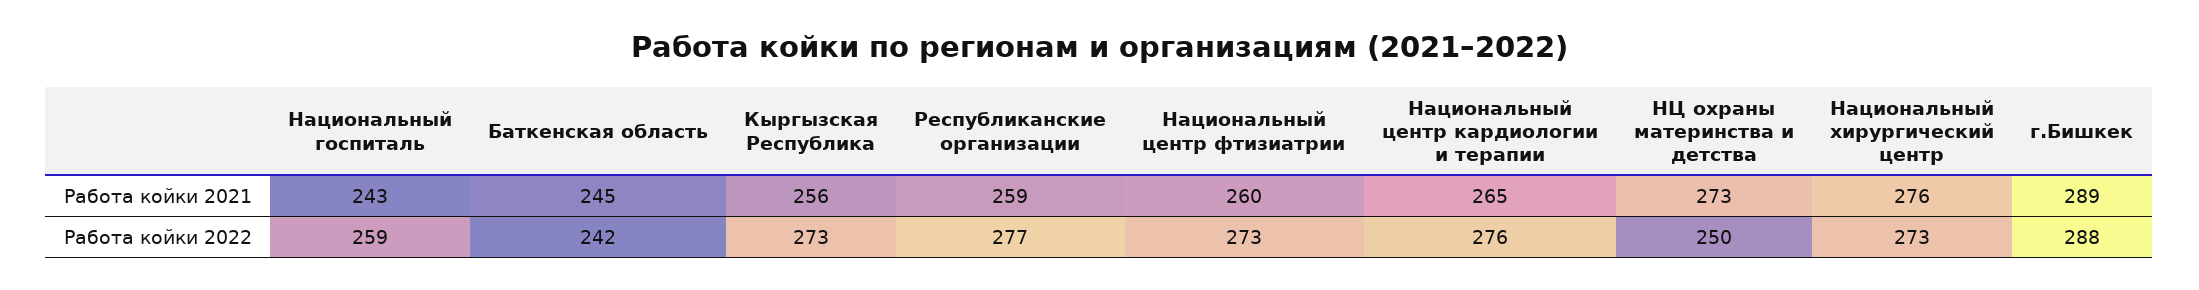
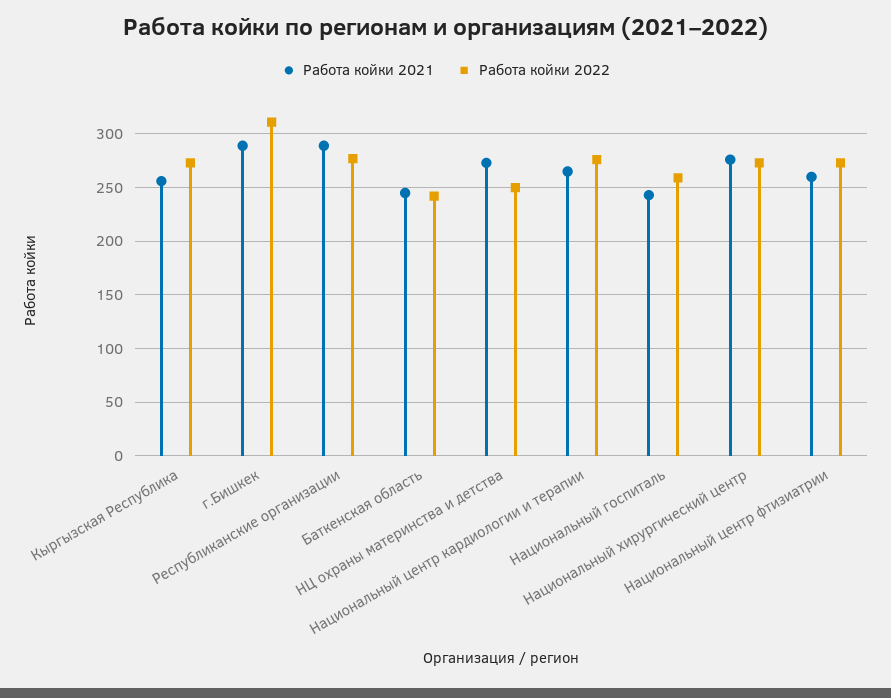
  {
    "Работа койки 2021": {
      "Национальный госпиталь": 243,
      "Баткенская область": 245,
      "Кыргызская Республика": 256,
-     "Республиканские организации": 259,
+     "Республиканские организации": 290,
      "Национальный центр фтизиатрии": 260,
      "Национальный центр кардиологии и терапии": 265,
      "НЦ охраны материнства и детства": 273,
      "Национальный хирургический центр": 276,
      "г.Бишкек": 289
    },
    "Работа койки 2022": {
      "Национальный госпиталь": 259,
      "Баткенская область": 242,
      "Кыргызская Республика": 273,
      "Республиканские организации": 277,
      "Национальный центр фтизиатрии": 273,
      "Национальный центр кардиологии и терапии": 276,
      "НЦ охраны материнства и детства": 250,
      "Национальный хирургический центр": 273,
-     "г.Бишкек": 288
+     "г.Бишкек": 310
    }
  }

